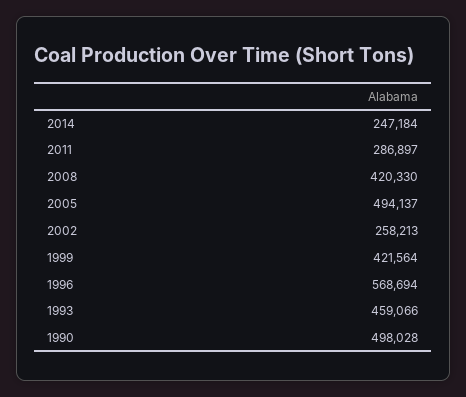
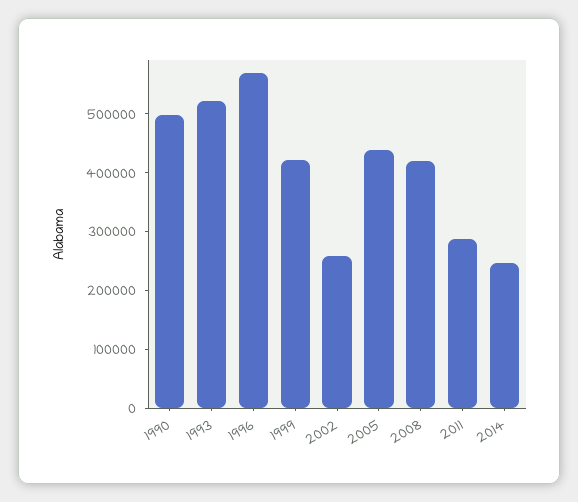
  {
    "2014": 247184,
    "2011": 286897,
    "2008": 420330,
-   "2005": 494137,
+   "2005": 440000,
    "2002": 258213,
    "1999": 421564,
    "1996": 568694,
-   "1993": 459066,
+   "1993": 520000,
    "1990": 498028
  }

